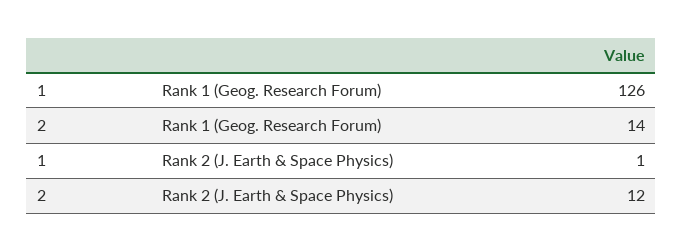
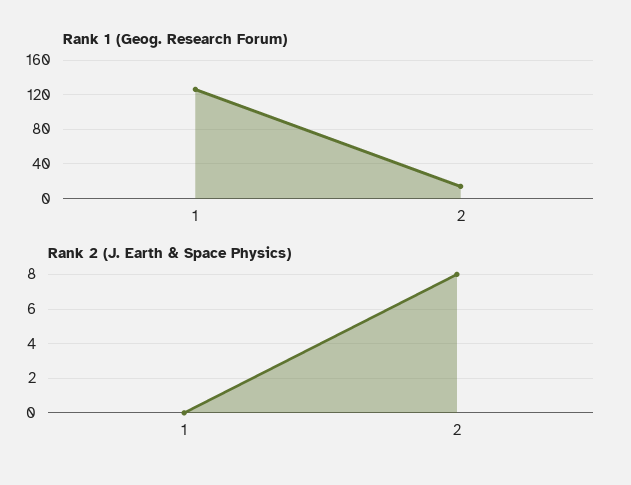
  {
    "Rank 1 (Geog. Research Forum)": {
      "1": 126,
      "2": 14
    },
    "Rank 2 (J. Earth & Space Physics)": {
-     "1": 1,
+     "1": 0,
-     "2": 12
+     "2": 8
    }
  }

